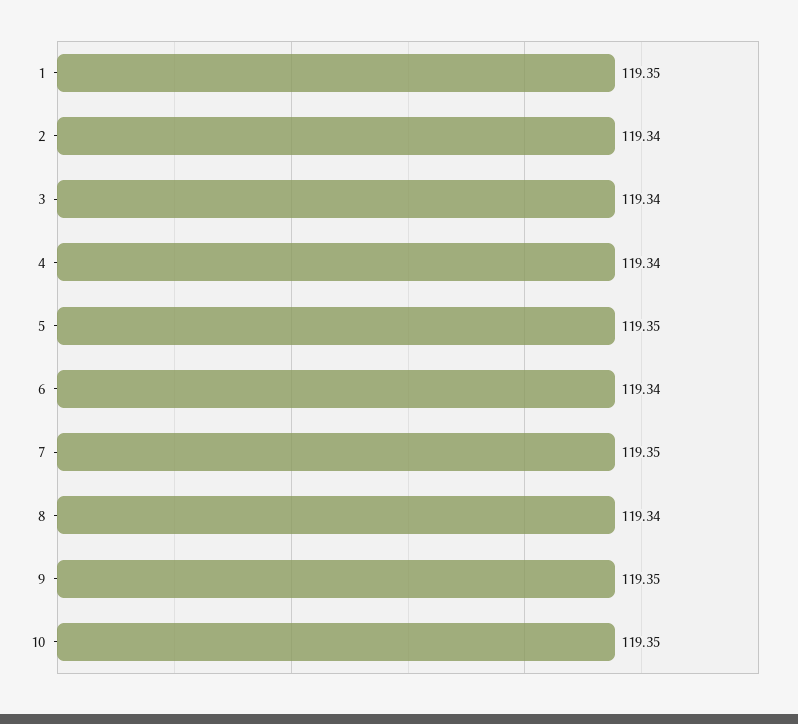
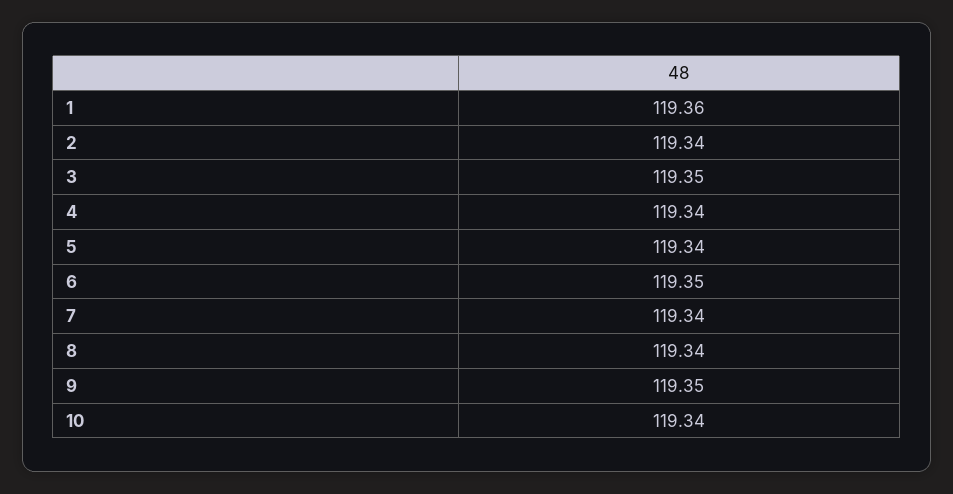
  {
-   "1": 119.35,
+   "1": 119.36,
    "2": 119.34,
-   "3": 119.34,
+   "3": 119.35,
    "4": 119.34,
-   "5": 119.35,
+   "5": 119.34,
-   "6": 119.34,
+   "6": 119.35,
-   "7": 119.35,
+   "7": 119.34,
    "8": 119.34,
    "9": 119.35,
-   "10": 119.35
+   "10": 119.34
  }

